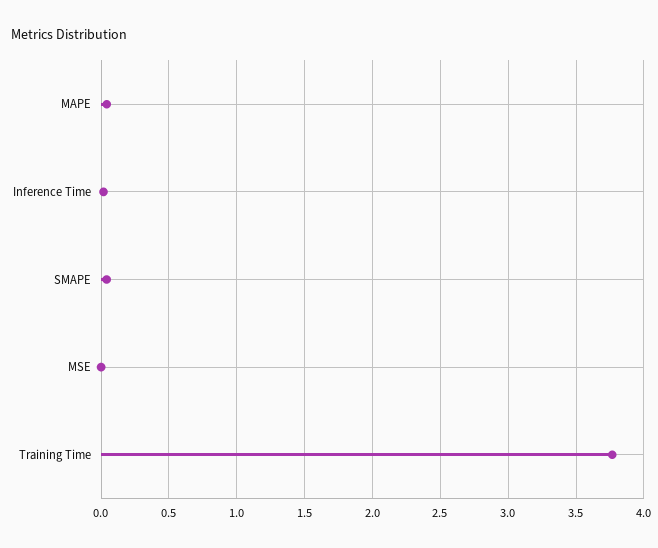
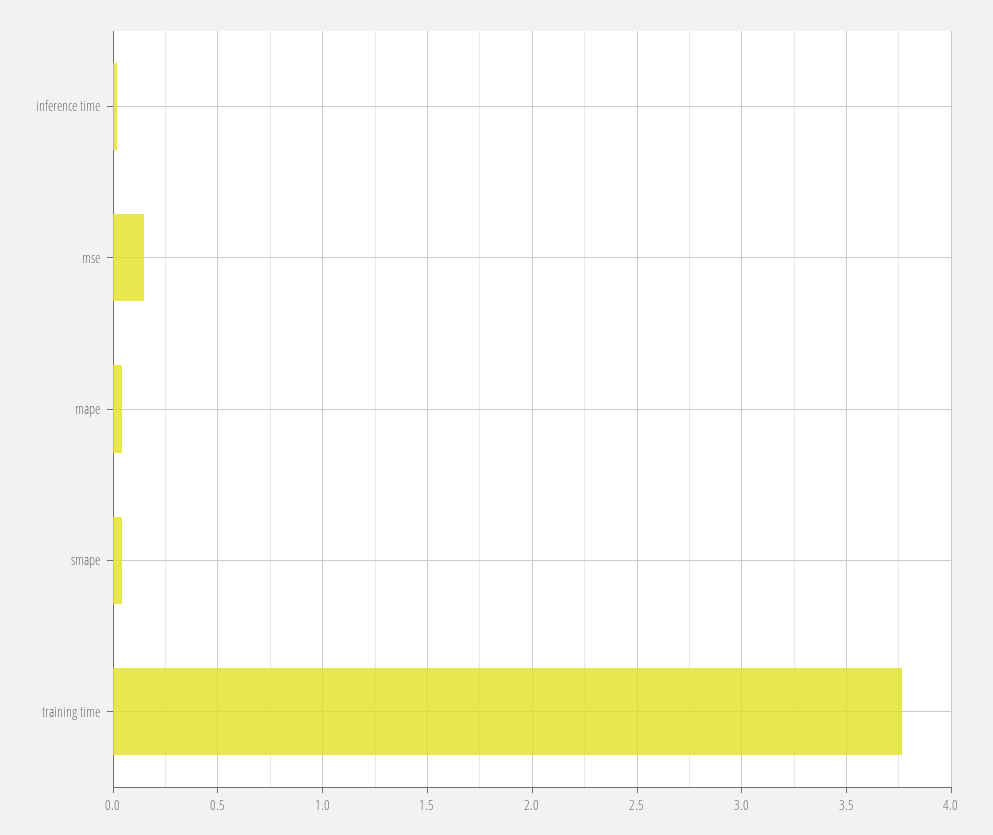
  {
    "MAPE": 0.05,
    "Inference Time": 0,
    "SMAPE": 0.05,
-   "MSE": 0,
+   "MSE": 0.15,
    "Training Time": 3.75
  }

